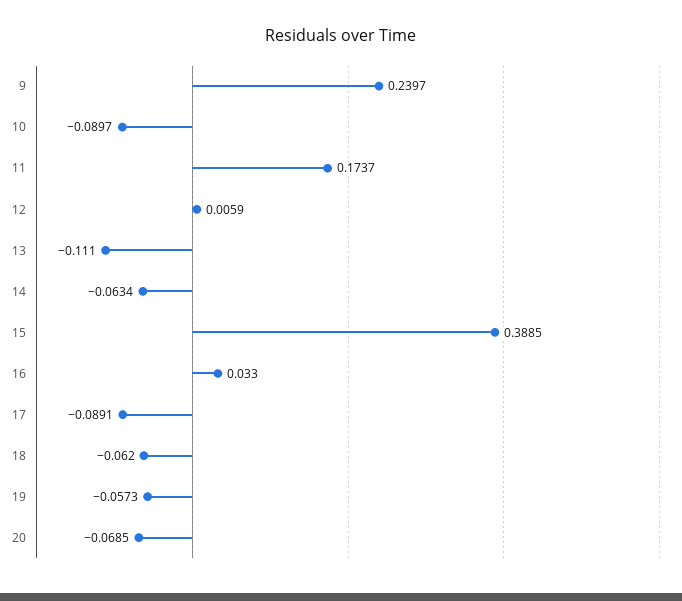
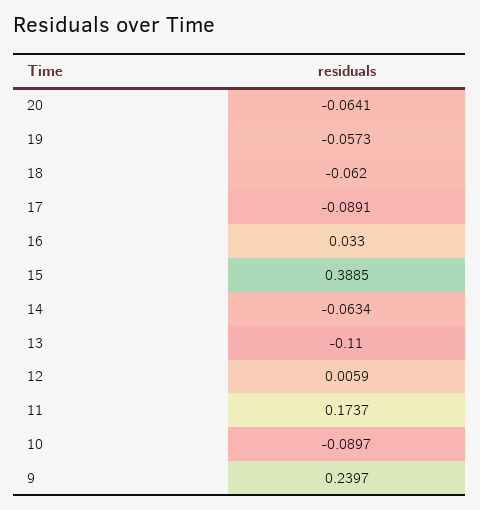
  {
    "9": 0.2397,
    "10": -0.0897,
    "11": 0.1737,
    "12": 0.0059,
-   "13": -0.111,
+   "13": -0.11,
    "14": -0.0634,
    "15": 0.3885,
    "16": 0.033,
    "17": -0.0891,
    "18": -0.062,
    "19": -0.0573,
-   "20": -0.0685
+   "20": -0.0641
  }

